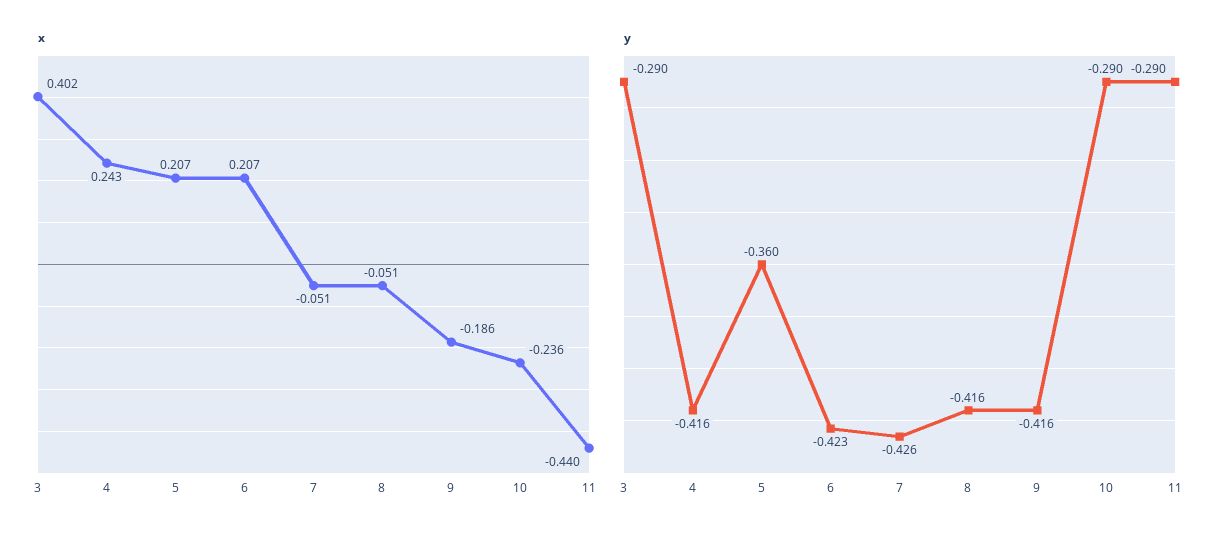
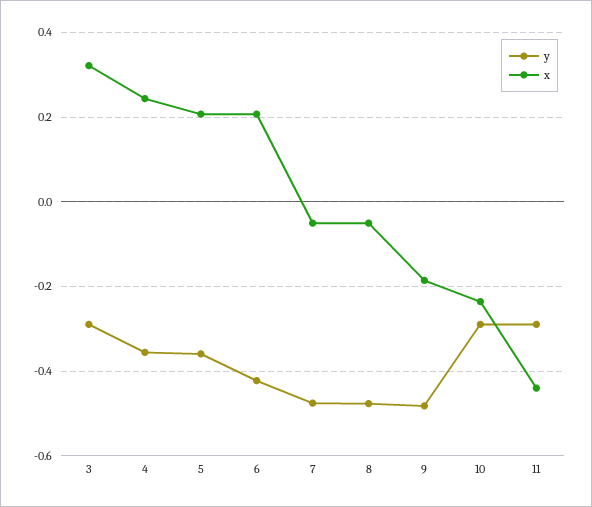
  {
    "x": {
-     "3": 0.402,
+     "3": 0.32,
      "4": 0.243,
      "5": 0.207,
      "6": 0.207,
      "7": -0.051,
      "8": -0.051,
      "9": -0.186,
      "10": -0.236,
      "11": -0.44
    },
    "y": {
      "3": -0.29,
-     "4": -0.416,
+     "4": -0.36,
      "5": -0.36,
      "6": -0.423,
-     "7": -0.426,
+     "7": -0.48,
-     "8": -0.416,
+     "8": -0.48,
-     "9": -0.416,
+     "9": -0.48,
      "10": -0.29,
      "11": -0.29
    }
  }

